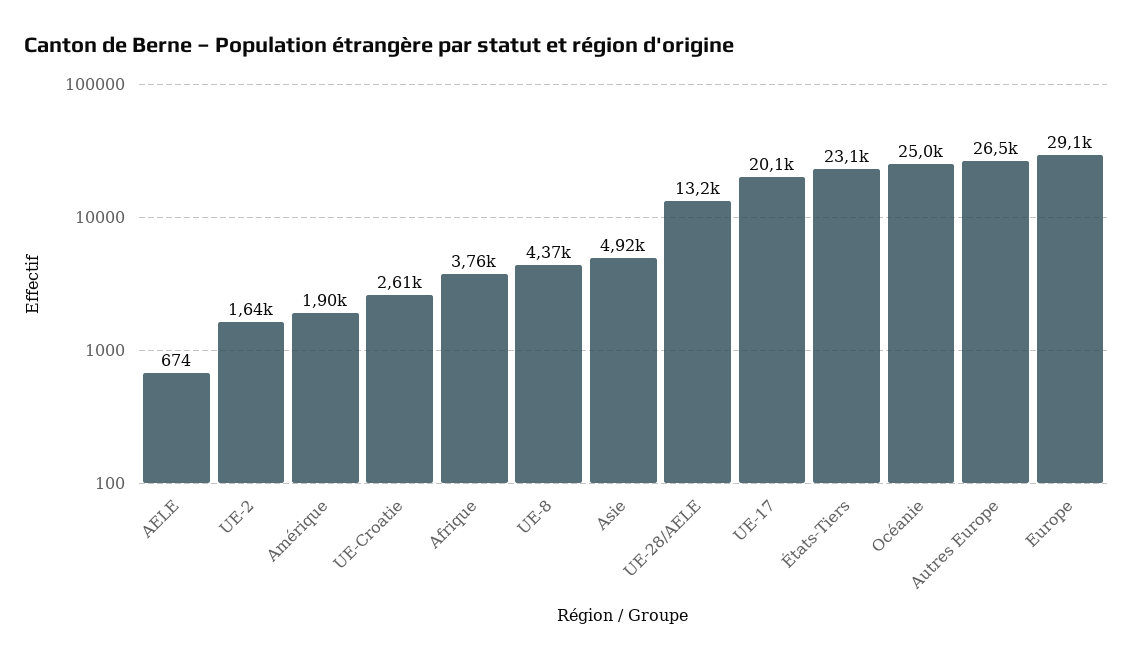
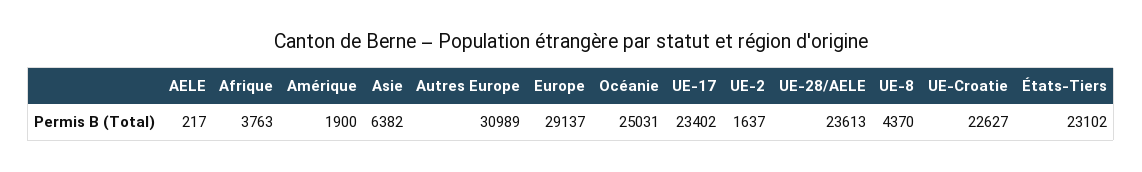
  {
-   "AELE": 674,
+   "AELE": 217,
    "UE-2": 1637,
    "Amérique": 1900,
-   "UE-Croatie": 2610,
+   "UE-Croatie": 22627,
    "Afrique": 3763,
    "UE-8": 4370,
-   "Asie": 4920,
+   "Asie": 6382,
-   "UE-28/AELE": 13200,
+   "UE-28/AELE": 23613,
-   "UE-17": 20100,
+   "UE-17": 23402,
    "États-Tiers": 23102,
    "Océanie": 25031,
-   "Autres Europe": 26500,
+   "Autres Europe": 30989,
    "Europe": 29137
  }

